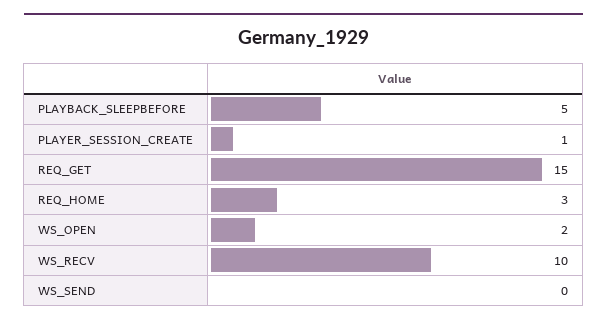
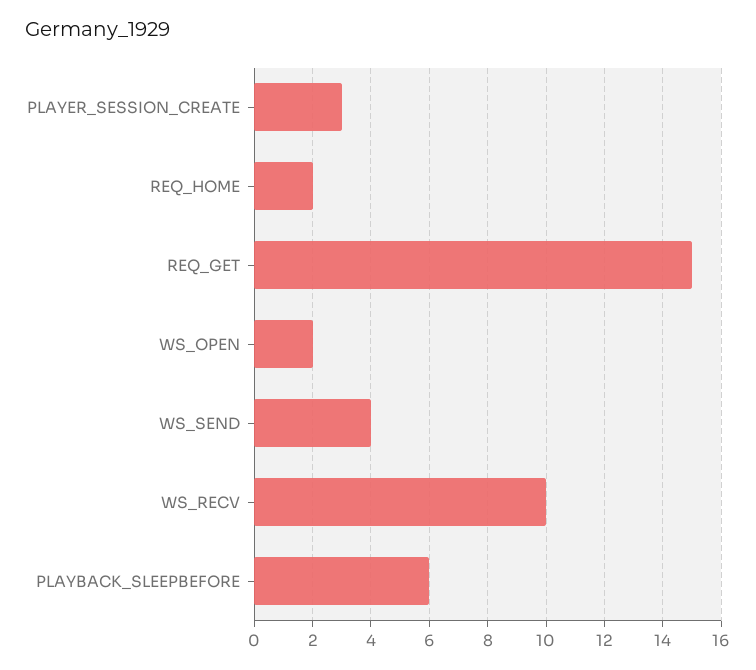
  {
-   "PLAYBACK_SLEEPBEFORE": 5,
+   "PLAYBACK_SLEEPBEFORE": 6,
-   "PLAYER_SESSION_CREATE": 1,
+   "PLAYER_SESSION_CREATE": 3,
    "REQ_GET": 15,
-   "REQ_HOME": 3,
+   "REQ_HOME": 2,
    "WS_OPEN": 2,
    "WS_RECV": 10,
-   "WS_SEND": 0
+   "WS_SEND": 4
  }

